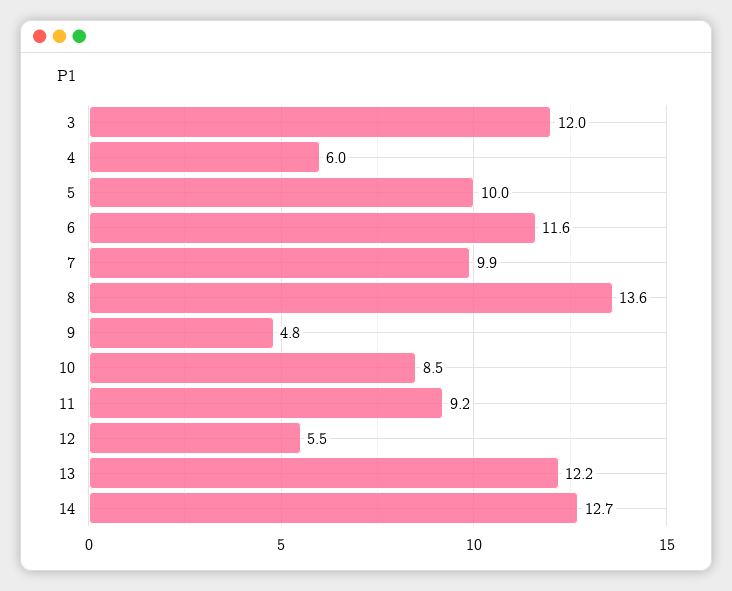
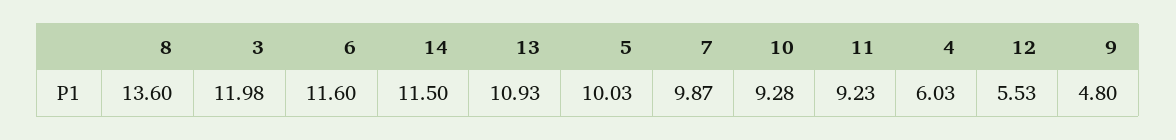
  {
    "3": 11.98,
    "4": 6.03,
    "5": 10.03,
    "6": 11.6,
    "7": 9.87,
    "8": 13.6,
    "9": 4.8,
-   "10": 8.5,
+   "10": 9.28,
    "11": 9.23,
    "12": 5.53,
-   "13": 12.2,
+   "13": 10.93,
-   "14": 12.7
+   "14": 11.5
  }

